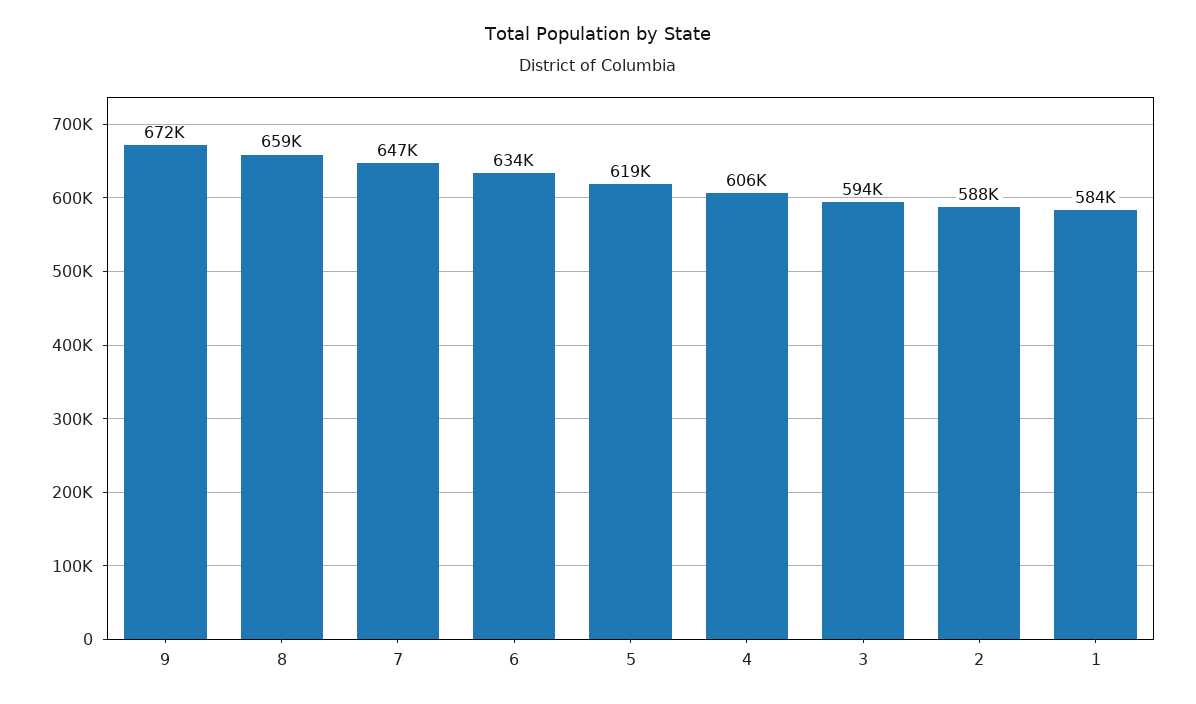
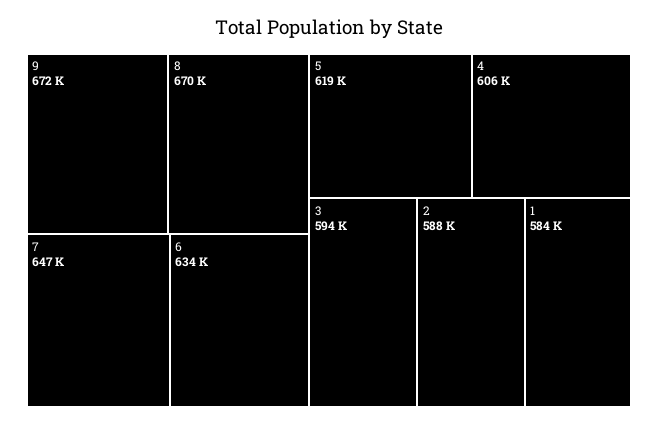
  {
    "9": 672000,
-   "8": 659000,
+   "8": 670000,
    "7": 647000,
    "6": 634000,
    "5": 619000,
    "4": 606000,
    "3": 594000,
    "2": 588000,
    "1": 584000
  }

